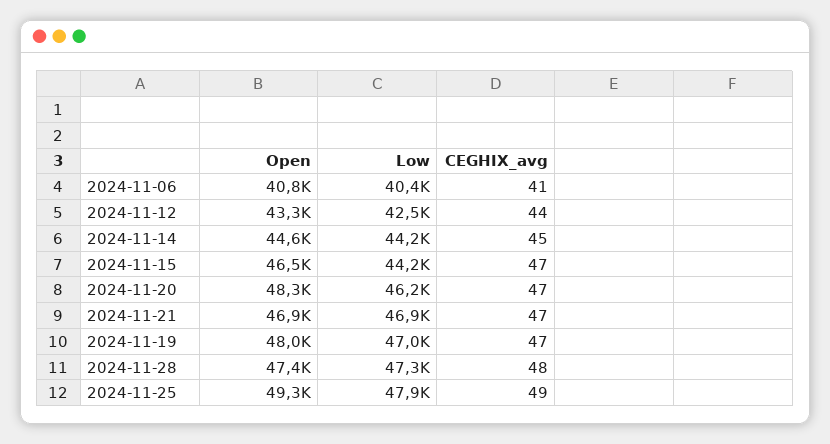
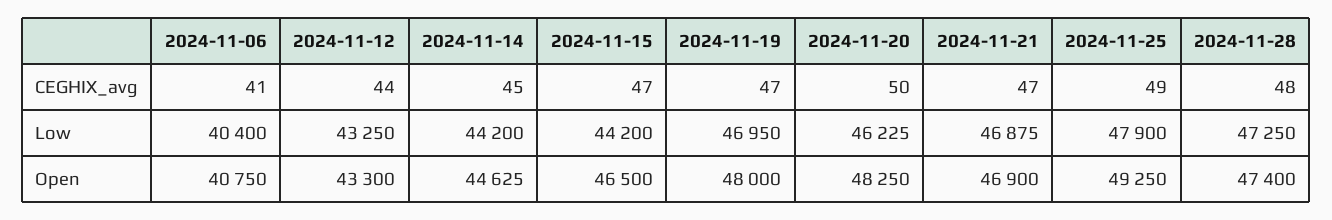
  {
    "Open": {
      "2024-11-06": 40750,
      "2024-11-12": 43300,
      "2024-11-14": 44625,
      "2024-11-15": 46500,
      "2024-11-20": 48250,
      "2024-11-21": 46900,
      "2024-11-19": 48000,
      "2024-11-28": 47400,
      "2024-11-25": 49250
    },
    "Low": {
      "2024-11-06": 40400,
-     "2024-11-12": 42500,
+     "2024-11-12": 43250,
      "2024-11-14": 44200,
      "2024-11-15": 44200,
      "2024-11-20": 46225,
      "2024-11-21": 46875,
      "2024-11-19": 46950,
      "2024-11-28": 47250,
      "2024-11-25": 47900
    },
    "CEGHIX_avg": {
      "2024-11-06": 41,
      "2024-11-12": 44,
      "2024-11-14": 45,
      "2024-11-15": 47,
-     "2024-11-20": 47,
+     "2024-11-20": 50,
      "2024-11-21": 47,
      "2024-11-19": 47,
      "2024-11-28": 48,
      "2024-11-25": 49
    }
  }

